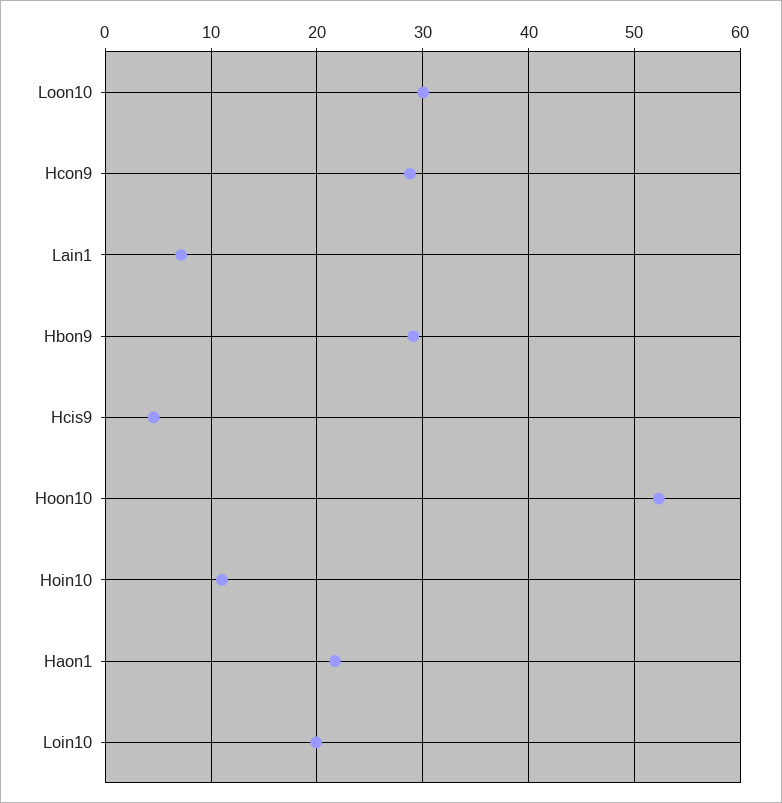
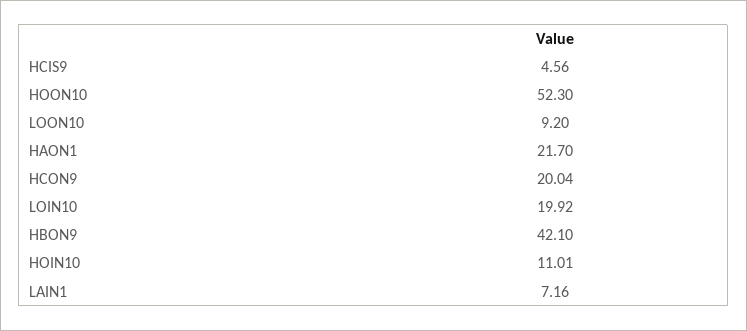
  {
-   "Loon10": 30,
+   "Loon10": 9.2,
-   "Hcon9": 29,
+   "Hcon9": 20.04,
    "Lain1": 7.16,
-   "Hbon9": 29,
+   "Hbon9": 42.1,
    "Hcis9": 4.56,
    "Hoon10": 52.3,
    "Hoin10": 11.01,
    "Haon1": 21.7,
    "Loin10": 19.92
  }

